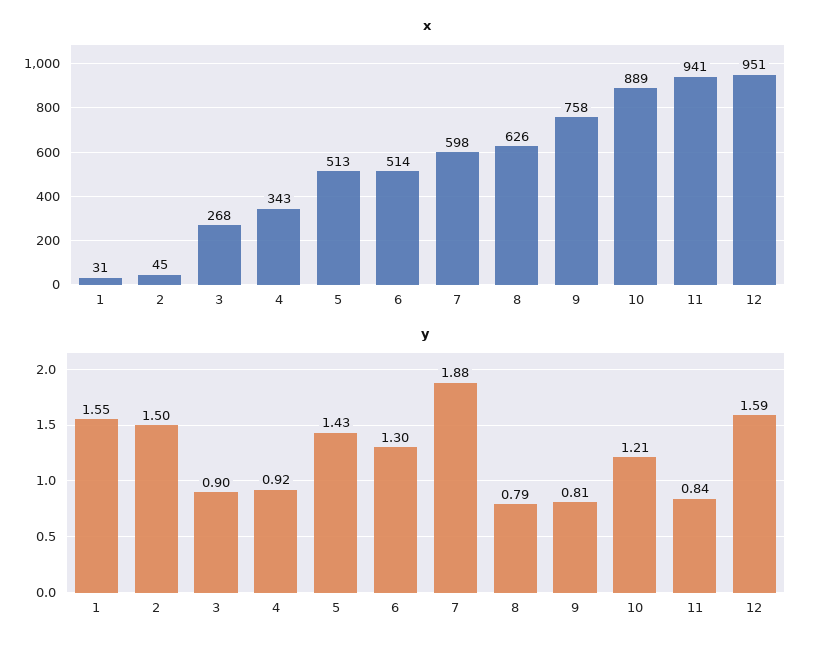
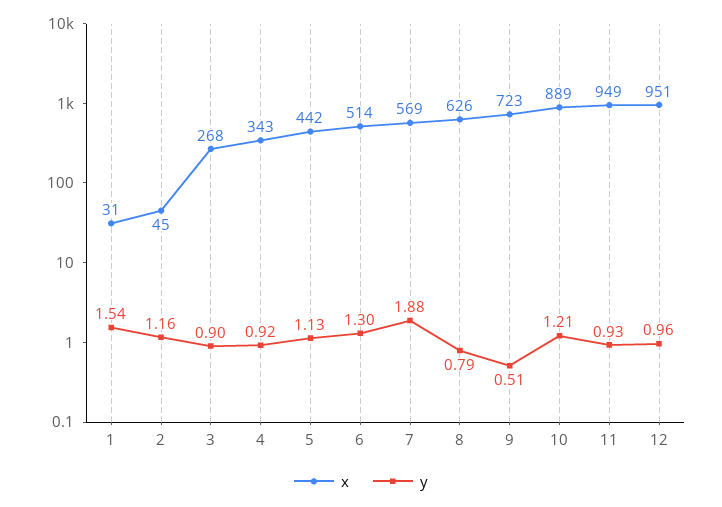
  {
    "x": {
      "1": 31,
      "2": 45,
      "3": 268,
      "4": 343,
-     "5": 513,
+     "5": 442,
      "6": 514,
-     "7": 598,
+     "7": 569,
      "8": 626,
-     "9": 758,
+     "9": 723,
      "10": 889,
-     "11": 941,
+     "11": 949,
      "12": 951
    },
    "y": {
-     "1": 1.55,
+     "1": 1.54,
-     "2": 1.5,
+     "2": 1.16,
      "3": 0.9,
      "4": 0.92,
-     "5": 1.43,
+     "5": 1.13,
      "6": 1.3,
      "7": 1.88,
      "8": 0.79,
-     "9": 0.81,
+     "9": 0.51,
      "10": 1.21,
-     "11": 0.84,
+     "11": 0.93,
-     "12": 1.59
+     "12": 0.96
    }
  }

